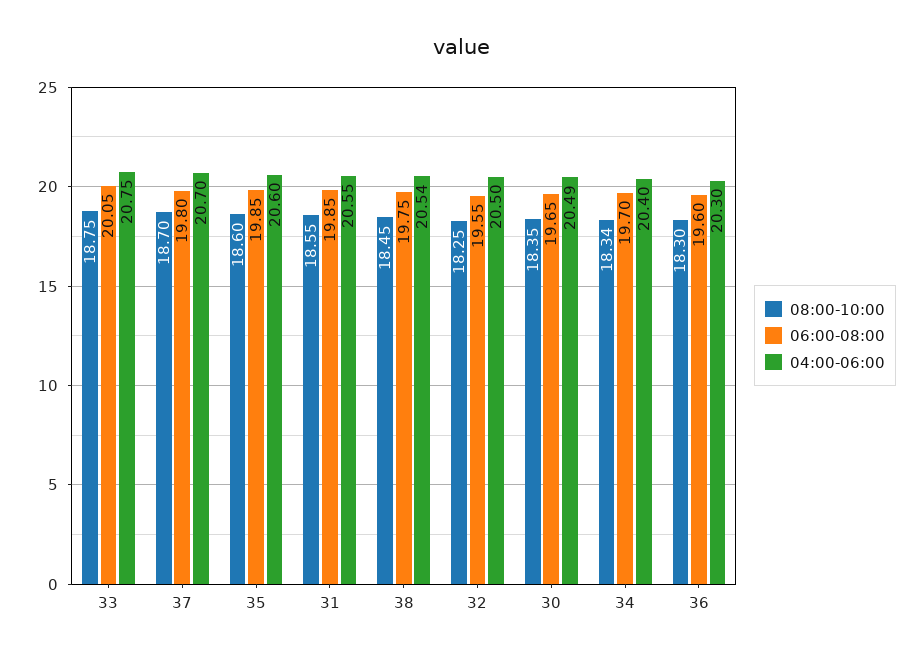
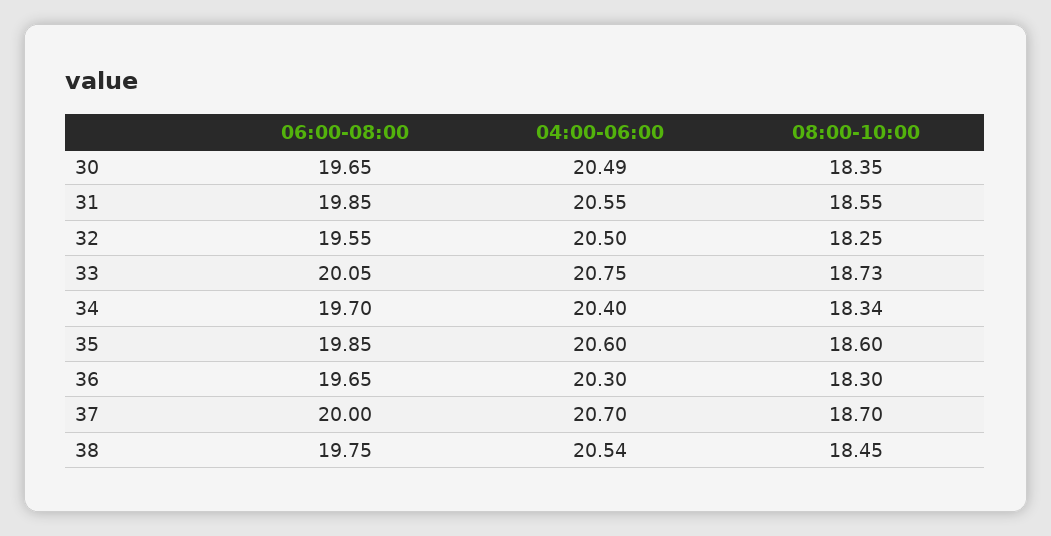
  {
    "08:00-10:00": {
-     "33": 18.75,
+     "33": 18.73,
      "37": 18.7,
      "35": 18.6,
      "31": 18.55,
      "38": 18.45,
      "32": 18.25,
      "30": 18.35,
      "34": 18.34,
      "36": 18.3
    },
    "06:00-08:00": {
      "33": 20.05,
-     "37": 19.8,
+     "37": 20,
      "35": 19.85,
      "31": 19.85,
      "38": 19.75,
      "32": 19.55,
      "30": 19.65,
      "34": 19.7,
-     "36": 19.6
+     "36": 19.65
    },
    "04:00-06:00": {
      "33": 20.75,
      "37": 20.7,
      "35": 20.6,
      "31": 20.55,
      "38": 20.54,
      "32": 20.5,
      "30": 20.49,
      "34": 20.4,
      "36": 20.3
    }
  }

